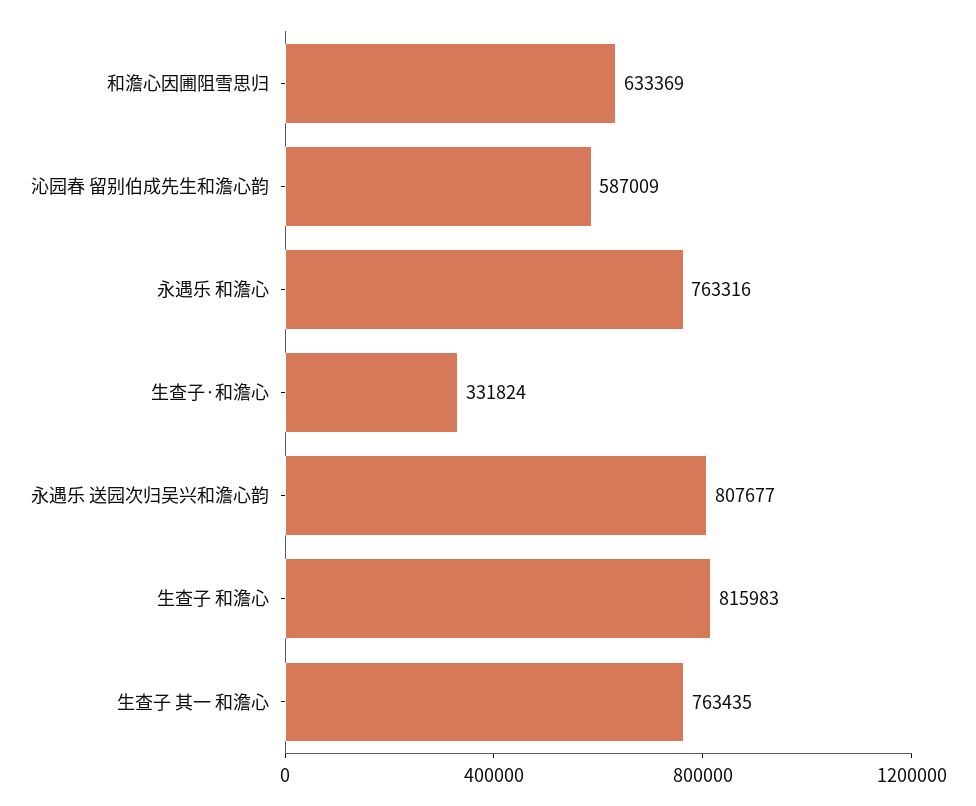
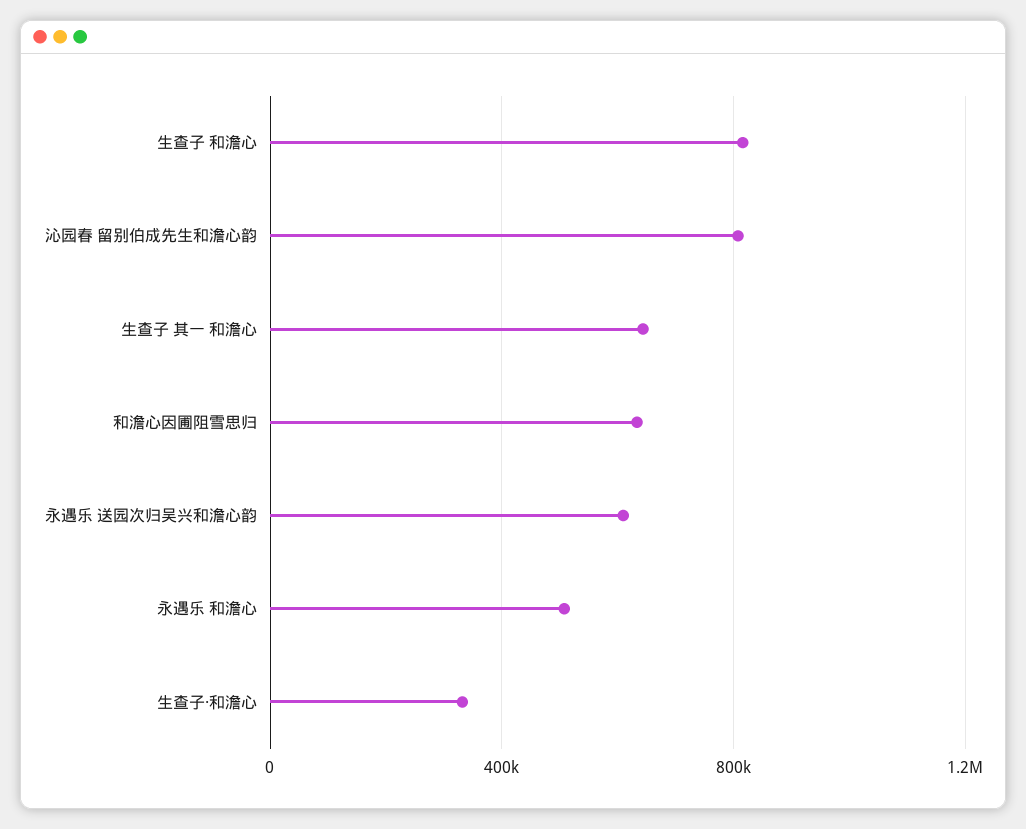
  {
    "和澹心因圃阻雪思归": 633369,
-   "沁园春 留别伯成先生和澹心韵": 587009,
+   "沁园春 留别伯成先生和澹心韵": 800000,
-   "永遇乐 和澹心": 763316,
+   "永遇乐 和澹心": 500000,
    "生查子·和澹心": 331824,
-   "永遇乐 送园次归吴兴和澹心韵": 807677,
+   "永遇乐 送园次归吴兴和澹心韵": 600000,
    "生查子 和澹心": 815983,
-   "生查子 其一 和澹心": 763435
+   "生查子 其一 和澹心": 650000
  }

